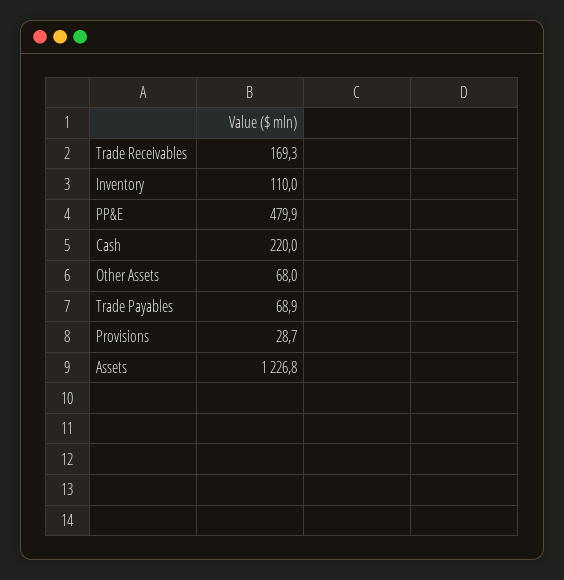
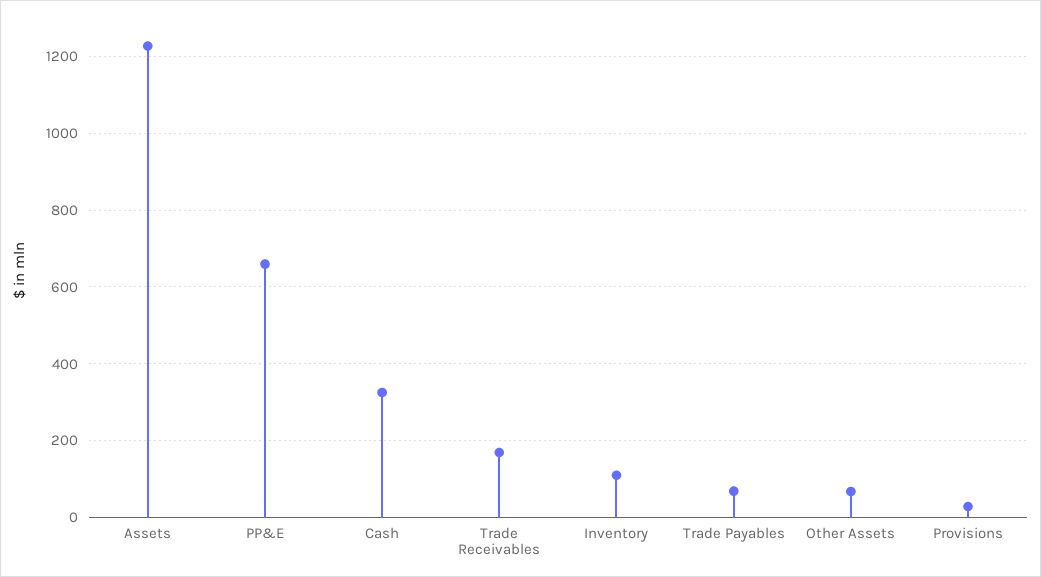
  {
    "Trade Receivables": 169.3,
    "Inventory": 110,
-   "PP&E": 479.9,
+   "PP&E": 660,
-   "Cash": 220,
+   "Cash": 320,
    "Other Assets": 68,
    "Trade Payables": 68.9,
    "Provisions": 28.7,
    "Assets": 1226.8
  }

